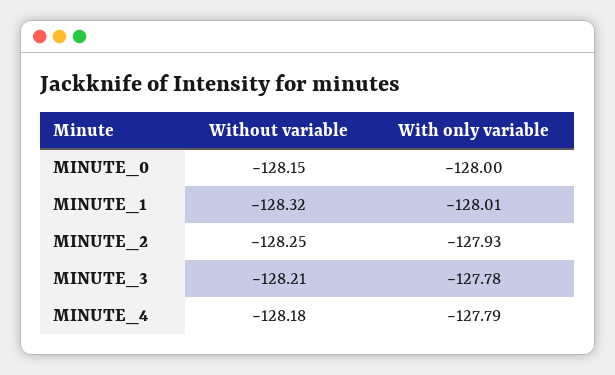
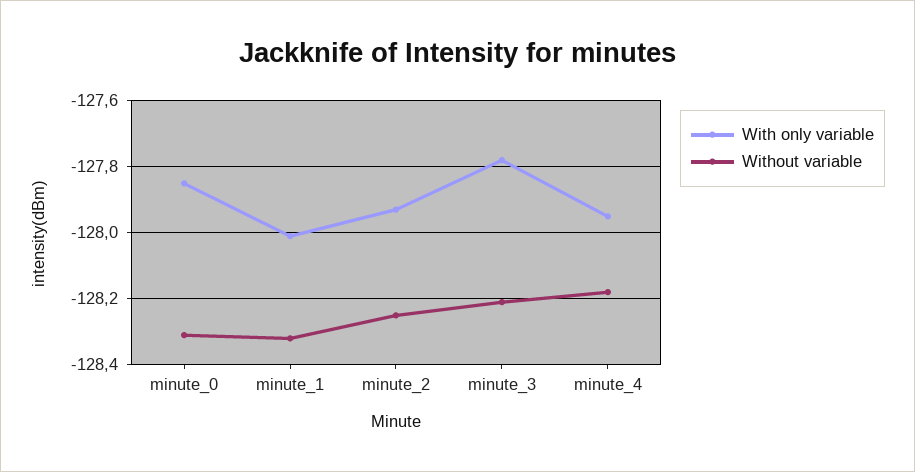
  {
    "Without variable": {
-     "MINUTE_0": -128.15,
+     "MINUTE_0": -128.3,
      "MINUTE_1": -128.32,
      "MINUTE_2": -128.25,
      "MINUTE_3": -128.21,
      "MINUTE_4": -128.18
    },
    "With only variable": {
-     "MINUTE_0": -128,
+     "MINUTE_0": -127.85,
      "MINUTE_1": -128.01,
      "MINUTE_2": -127.93,
      "MINUTE_3": -127.78,
-     "MINUTE_4": -127.79
+     "MINUTE_4": -127.95
    }
  }

